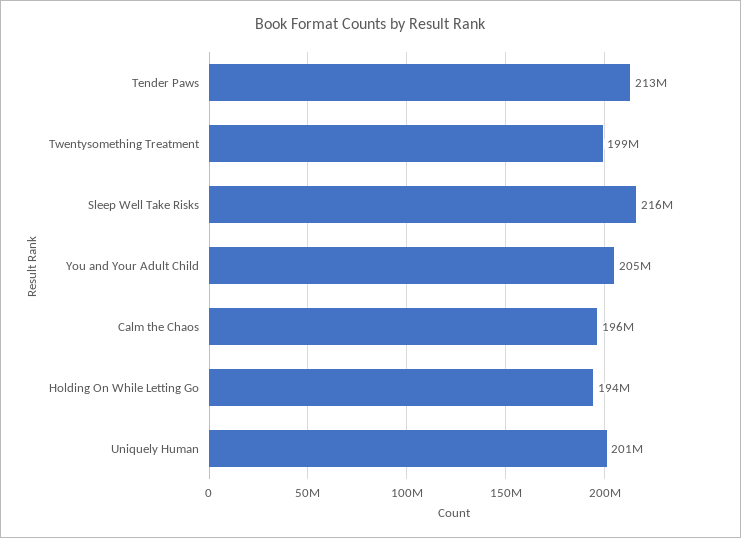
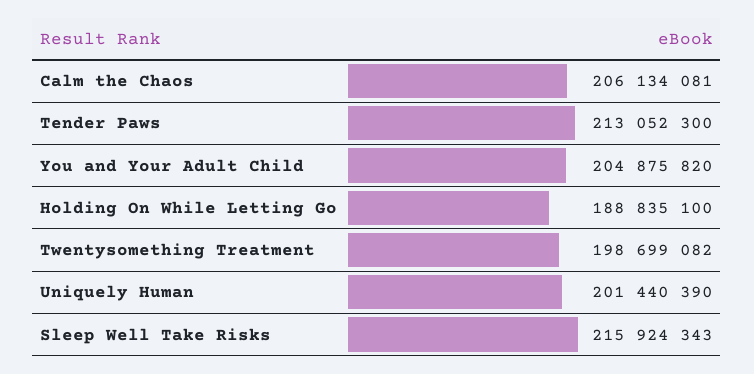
  {
    "Tender Paws": 213052300,
    "Twentysomething Treatment": 198699082,
    "Sleep Well Take Risks": 215924343,
    "You and Your Adult Child": 204875820,
-   "Calm the Chaos": 196000000,
+   "Calm the Chaos": 206134081,
-   "Holding On While Letting Go": 194000000,
+   "Holding On While Letting Go": 188835100,
    "Uniquely Human": 201440390
  }

